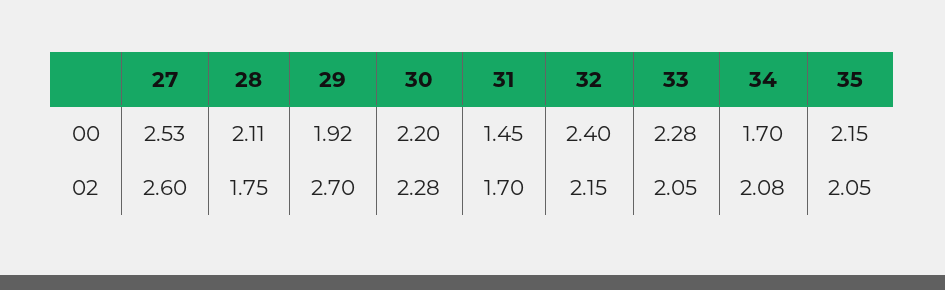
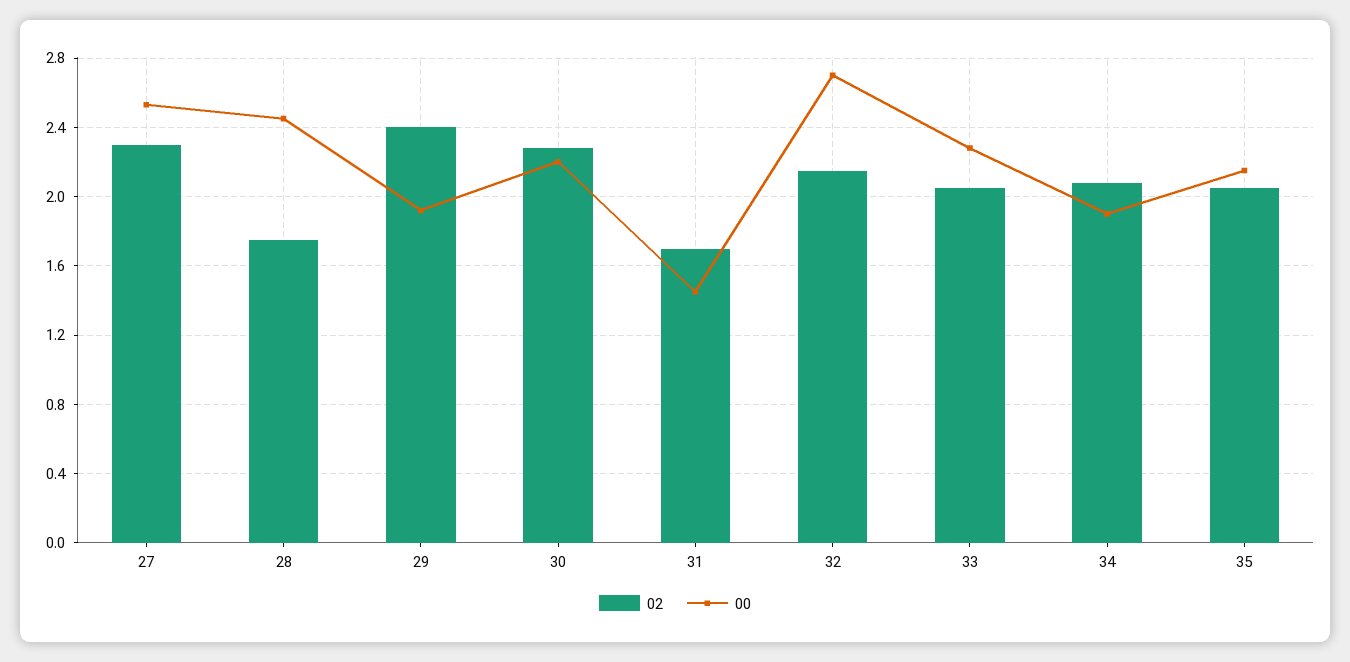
  {
    "00": {
      "27": 2.53,
-     "28": 2.11,
+     "28": 2.45,
      "29": 1.92,
      "30": 2.2,
      "31": 1.45,
-     "32": 2.4,
+     "32": 2.7,
      "33": 2.28,
-     "34": 1.7,
+     "34": 1.9,
      "35": 2.15
    },
    "02": {
-     "27": 2.6,
+     "27": 2.3,
      "28": 1.75,
-     "29": 2.7,
+     "29": 2.4,
      "30": 2.28,
      "31": 1.7,
      "32": 2.15,
      "33": 2.05,
      "34": 2.08,
      "35": 2.05
    }
  }

